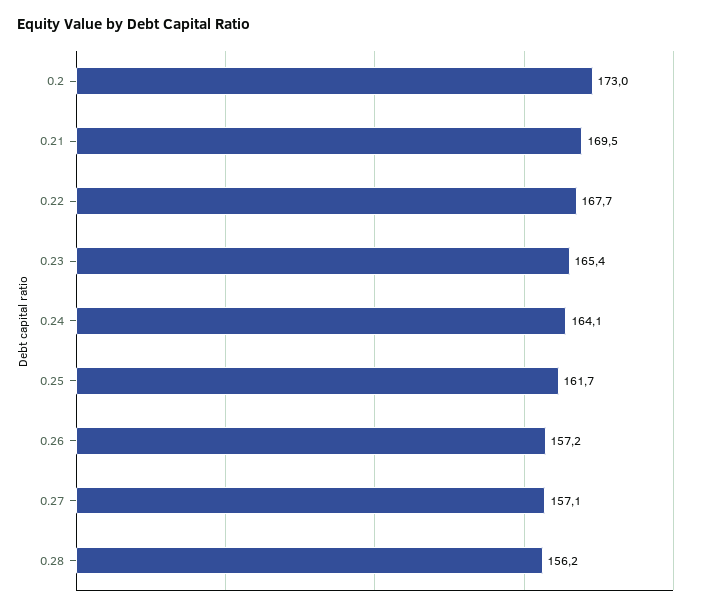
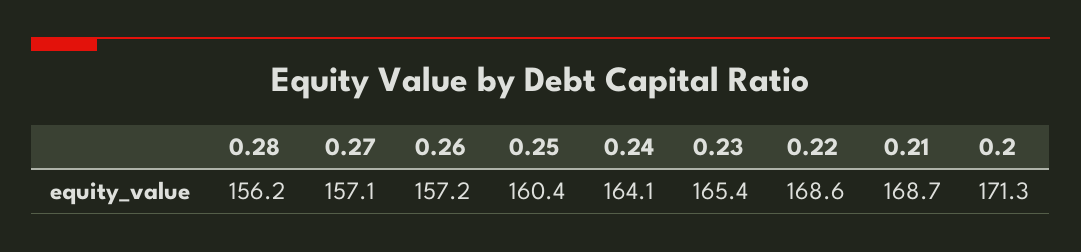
  {
-   "0.2": 173,
+   "0.2": 171.3,
-   "0.21": 169.5,
+   "0.21": 168.7,
-   "0.22": 167.7,
+   "0.22": 168.6,
    "0.23": 165.4,
    "0.24": 164.1,
-   "0.25": 161.7,
+   "0.25": 160.4,
    "0.26": 157.2,
    "0.27": 157.1,
    "0.28": 156.2
  }

